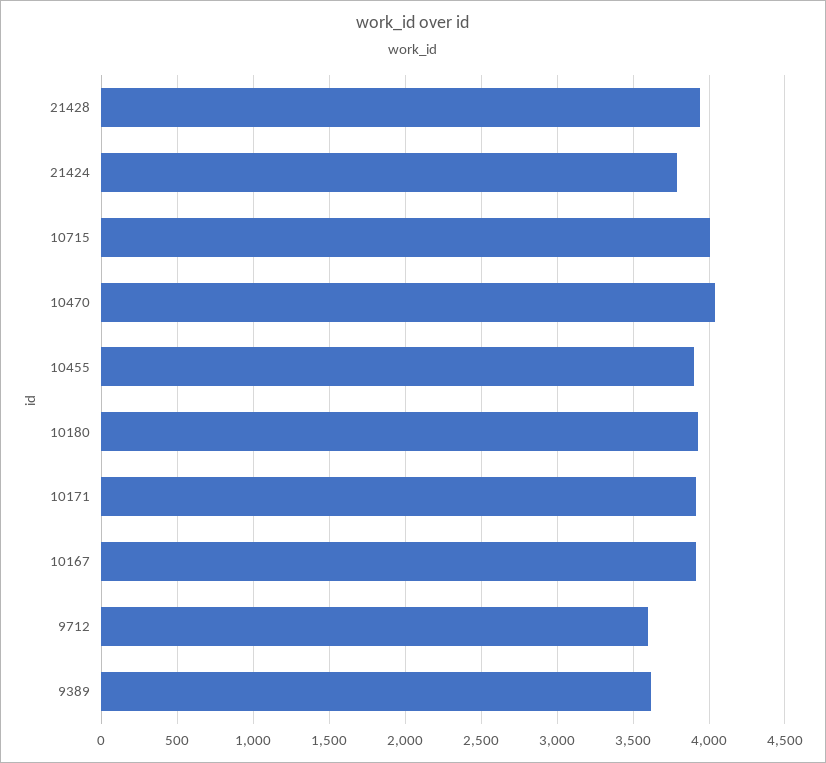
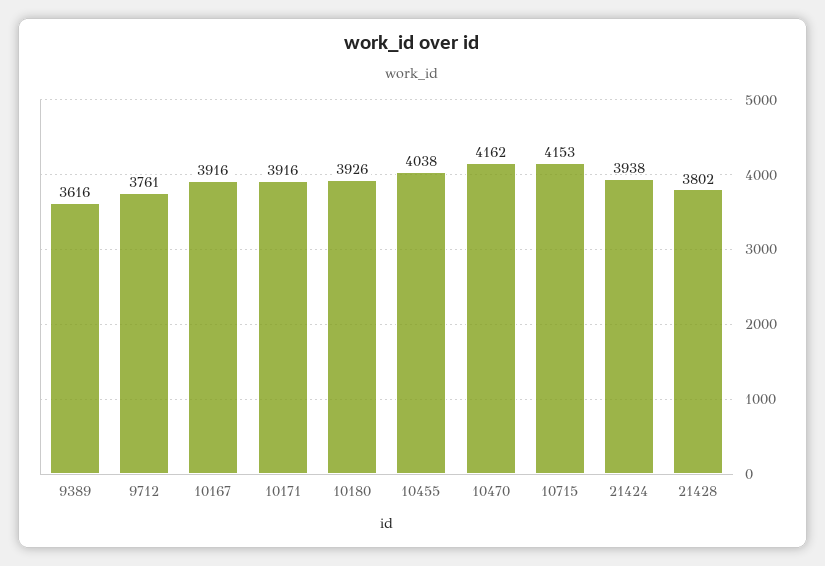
  {
-   "21428": 3950,
+   "21428": 3802,
-   "21424": 3800,
+   "21424": 3938,
-   "10715": 4000,
+   "10715": 4153,
-   "10470": 4050,
+   "10470": 4162,
-   "10455": 3900,
+   "10455": 4038,
    "10180": 3926,
    "10171": 3916,
    "10167": 3916,
-   "9712": 3600,
+   "9712": 3761,
    "9389": 3616
  }

